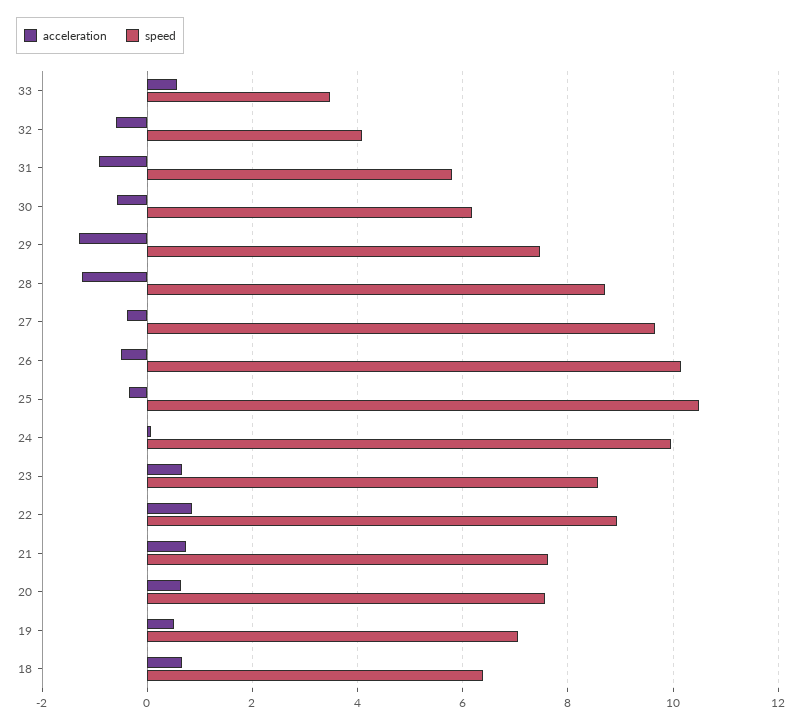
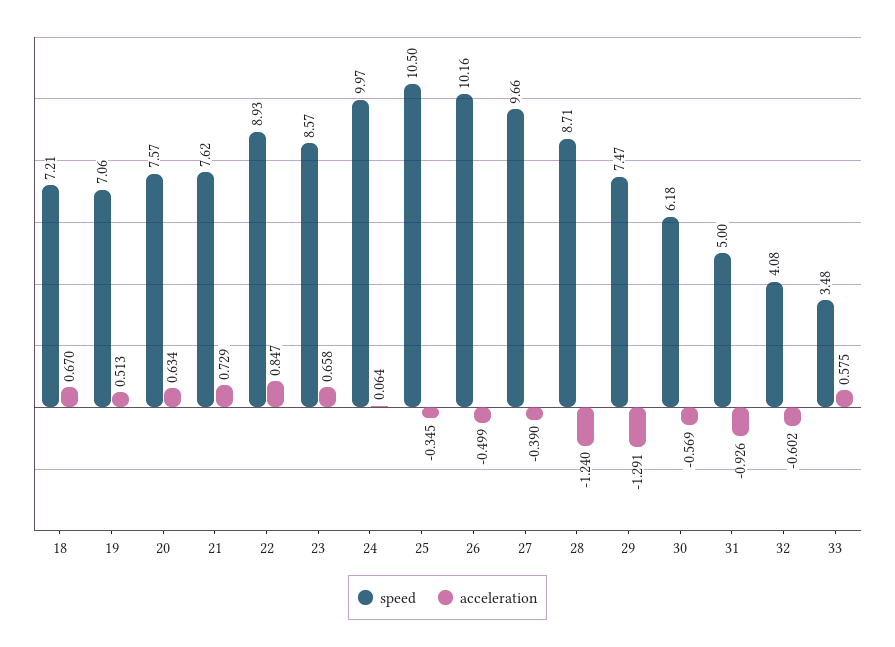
  {
    "acceleration": {
      "33": 0.575,
      "32": -0.602,
      "31": -0.926,
      "30": -0.569,
      "29": -1.291,
      "28": -1.24,
      "27": -0.39,
      "26": -0.499,
      "25": -0.345,
      "24": 0.064,
      "23": 0.658,
      "22": 0.847,
      "21": 0.729,
      "20": 0.634,
      "19": 0.513,
      "18": 0.67
    },
    "speed": {
      "33": 3.48,
      "32": 4.08,
-     "31": 5.8,
+     "31": 5,
      "30": 6.18,
      "29": 7.47,
      "28": 8.71,
      "27": 9.66,
      "26": 10.16,
      "25": 10.5,
      "24": 9.97,
      "23": 8.57,
      "22": 8.93,
      "21": 7.62,
      "20": 7.57,
      "19": 7.06,
-     "18": 6.4
+     "18": 7.21
    }
  }

